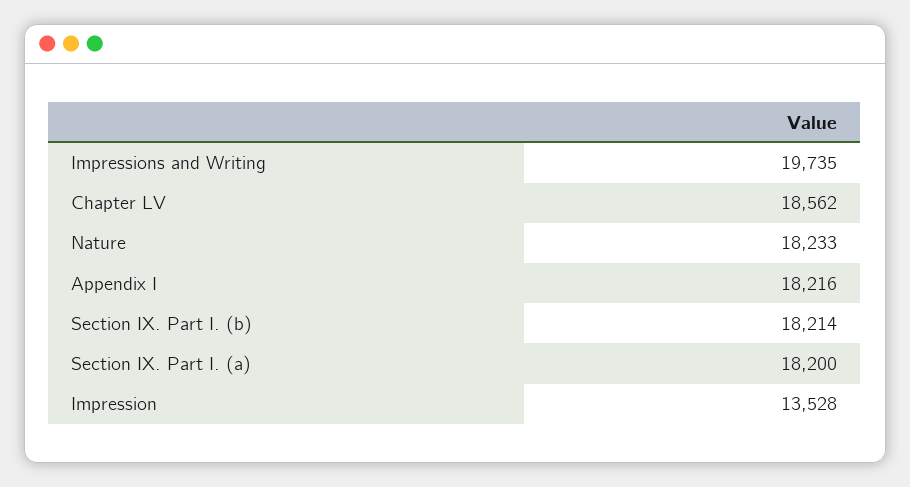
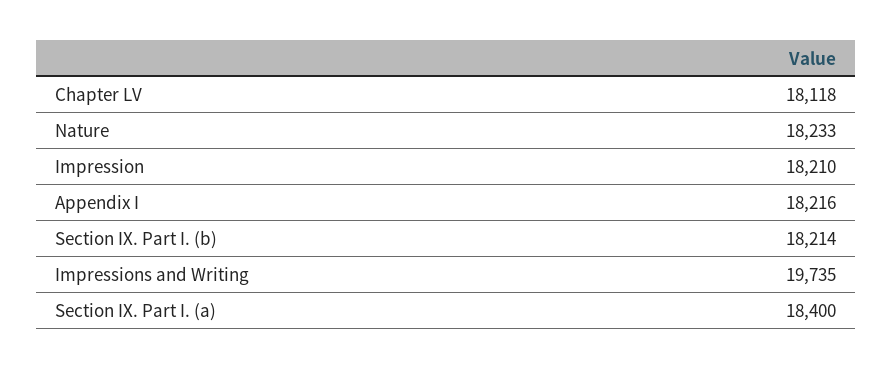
  {
    "Impressions and Writing": 19735,
-   "Chapter LV": 18562,
+   "Chapter LV": 18118,
    "Nature": 18233,
    "Appendix I": 18216,
    "Section IX. Part I. (b)": 18214,
-   "Section IX. Part I. (a)": 18200,
+   "Section IX. Part I. (a)": 18400,
-   "Impression": 13528
+   "Impression": 18210
  }

